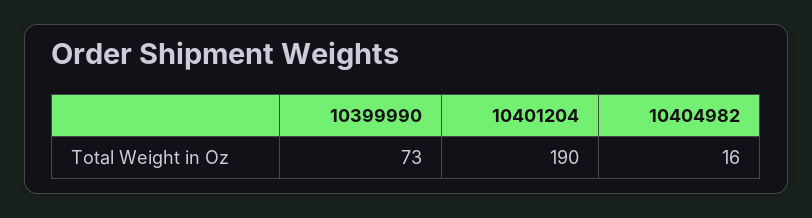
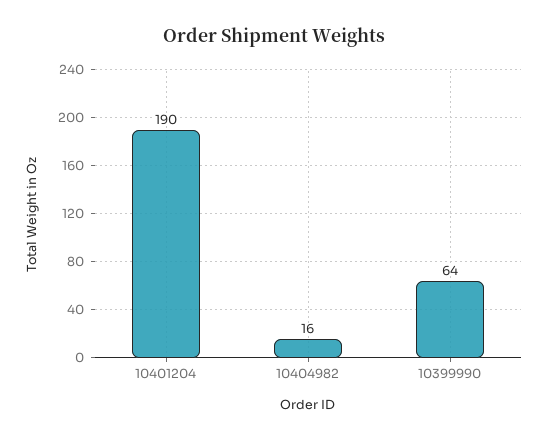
  {
-   "10399990": 73,
+   "10399990": 64,
    "10401204": 190,
    "10404982": 16
  }

